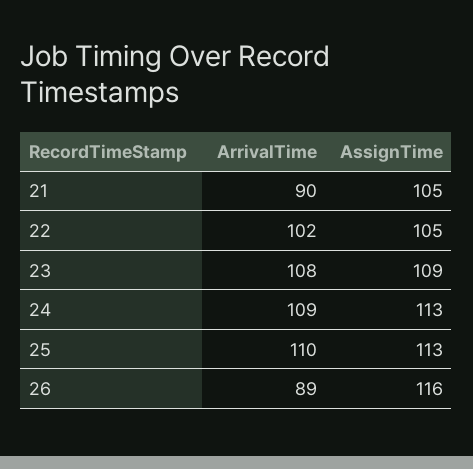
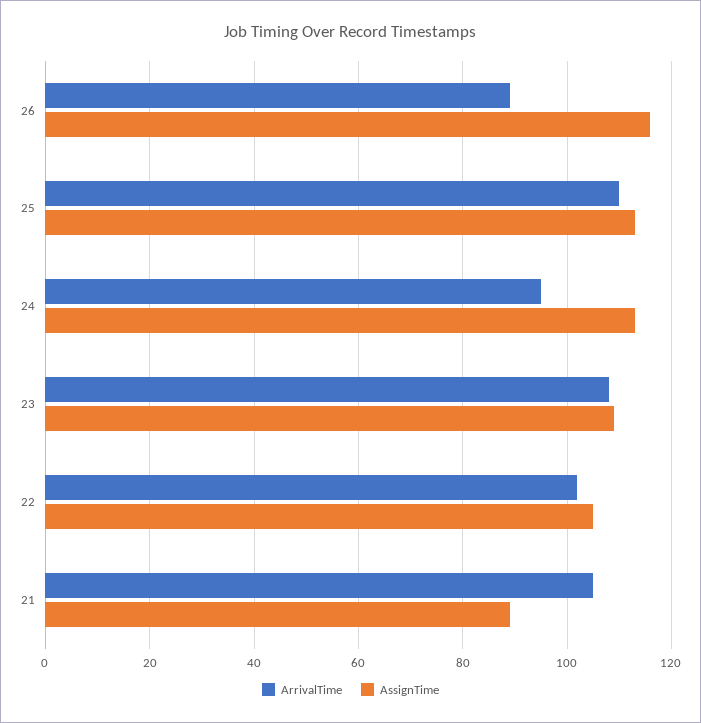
  {
    "ArrivalTime": {
-     "21": 90,
+     "21": 105,
      "22": 102,
      "23": 108,
-     "24": 109,
+     "24": 95,
      "25": 110,
      "26": 89
    },
    "AssignTime": {
-     "21": 105,
+     "21": 90,
      "22": 105,
      "23": 109,
      "24": 113,
      "25": 113,
      "26": 116
    }
  }

